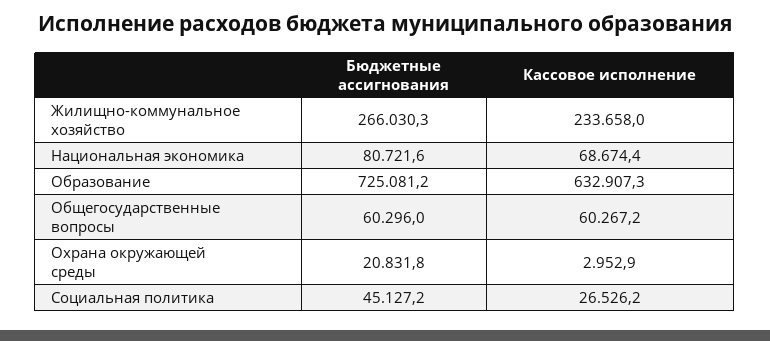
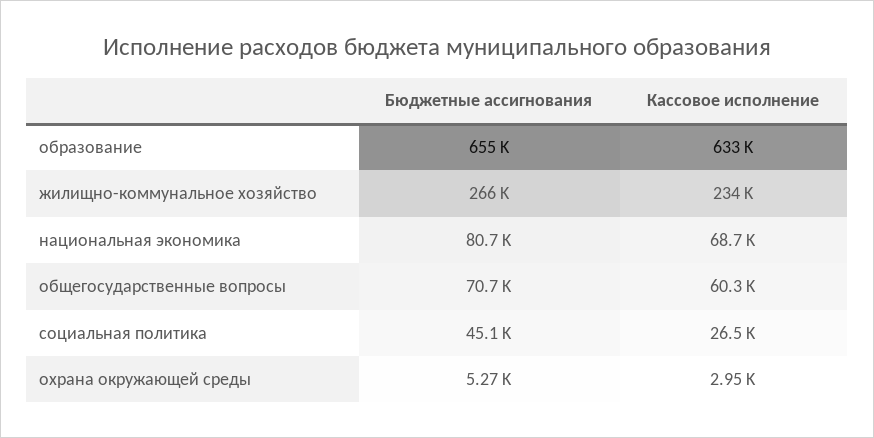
  {
    "Бюджетные ассигнования": {
      "Жилищно-коммунальное хозяйство": 266030.3,
      "Национальная экономика": 80721.6,
-     "Образование": 725081.2,
+     "Образование": 655000,
-     "Общегосударственные вопросы": 60296,
+     "Общегосударственные вопросы": 70700,
-     "Охрана окружающей среды": 20831.8,
+     "Охрана окружающей среды": 5270,
      "Социальная политика": 45127.2
    },
    "Кассовое исполнение": {
      "Жилищно-коммунальное хозяйство": 233658,
      "Национальная экономика": 68674.4,
      "Образование": 632907.3,
      "Общегосударственные вопросы": 60267.2,
      "Охрана окружающей среды": 2952.9,
      "Социальная политика": 26526.2
    }
  }

